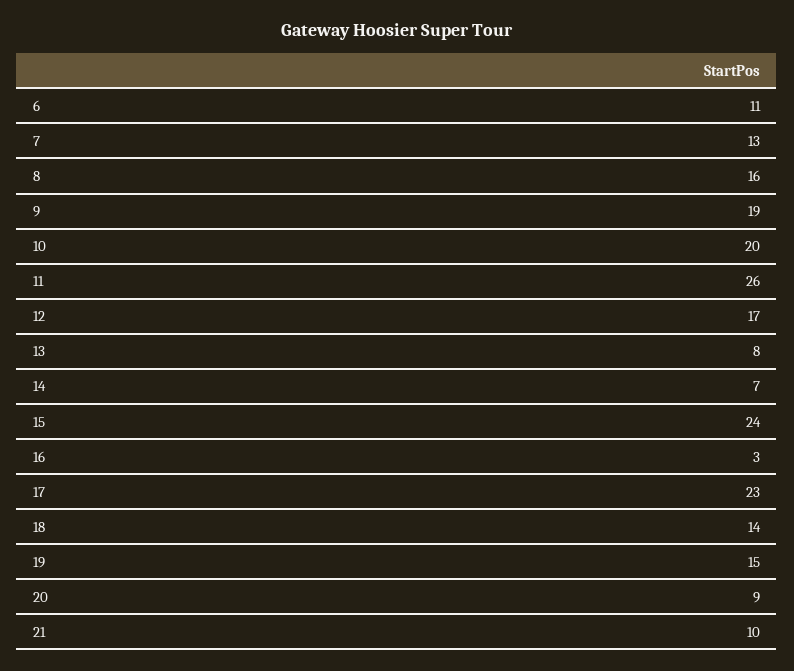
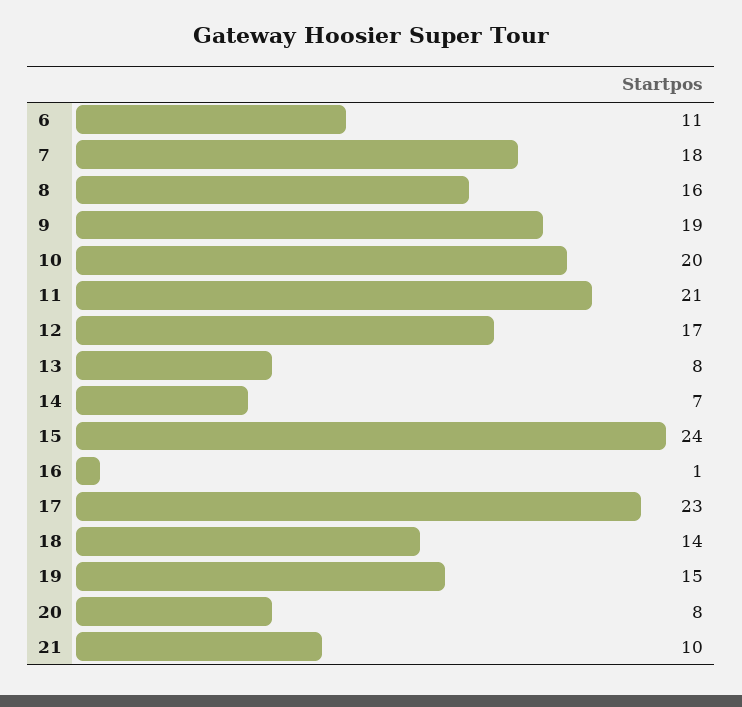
  {
    "6": 11,
-   "7": 13,
+   "7": 18,
    "8": 16,
    "9": 19,
    "10": 20,
-   "11": 26,
+   "11": 21,
    "12": 17,
    "13": 8,
    "14": 7,
    "15": 24,
-   "16": 3,
+   "16": 1,
    "17": 23,
    "18": 14,
    "19": 15,
-   "20": 9,
+   "20": 8,
    "21": 10
  }

